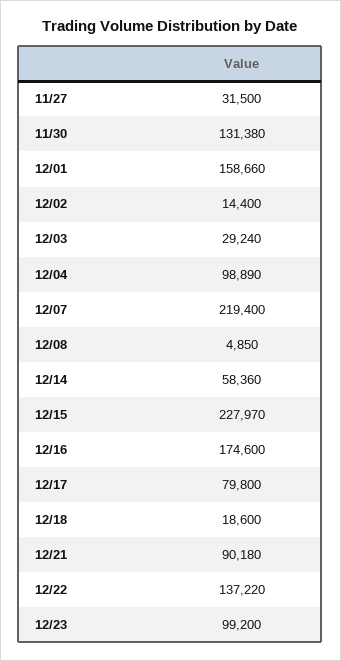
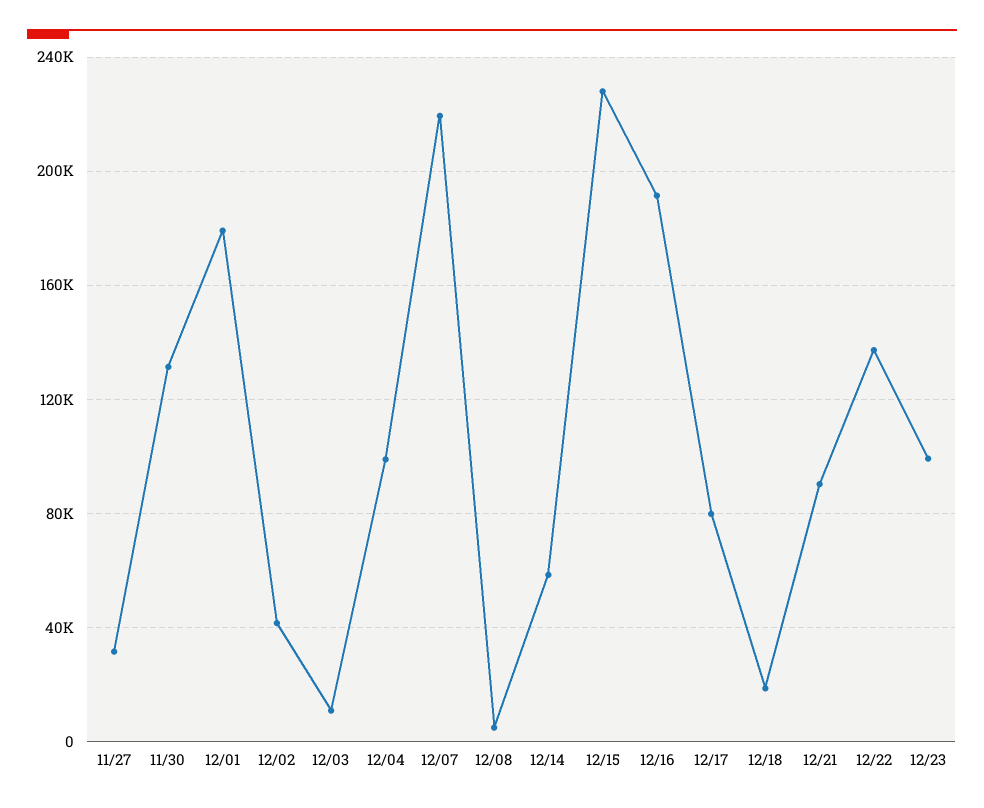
  {
    "11/27": 31500,
    "11/30": 131380,
-   "12/01": 158660,
+   "12/01": 180000,
-   "12/02": 14400,
+   "12/02": 40000,
-   "12/03": 29240,
+   "12/03": 10000,
    "12/04": 98890,
    "12/07": 219400,
    "12/08": 4850,
    "12/14": 58360,
    "12/15": 227970,
-   "12/16": 174600,
+   "12/16": 190000,
    "12/17": 79800,
    "12/18": 18600,
    "12/21": 90180,
    "12/22": 137220,
    "12/23": 99200
  }

